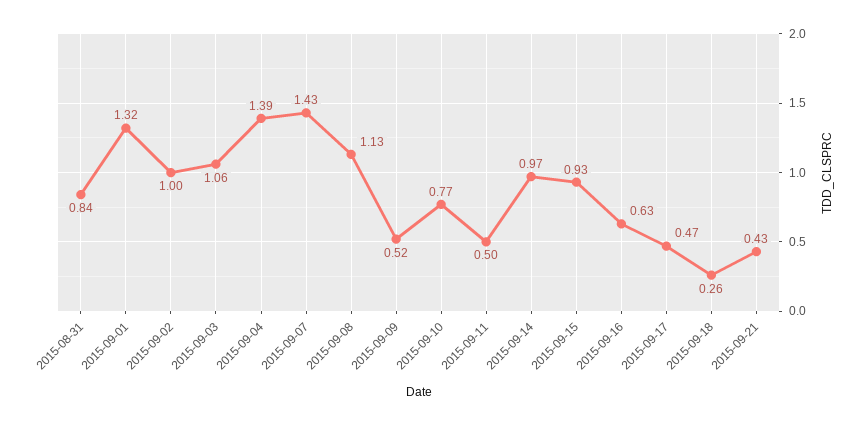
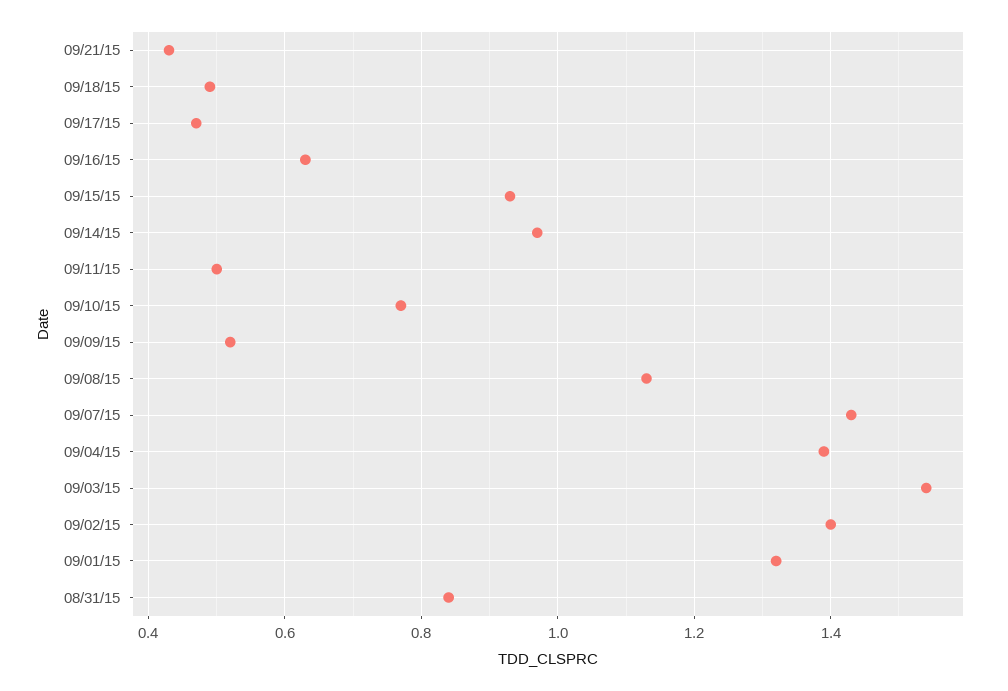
  {
    "2015-08-31": 0.84,
    "2015-09-01": 1.32,
-   "2015-09-02": 1,
+   "2015-09-02": 1.4,
-   "2015-09-03": 1.06,
+   "2015-09-03": 1.55,
    "2015-09-04": 1.39,
    "2015-09-07": 1.43,
    "2015-09-08": 1.13,
    "2015-09-09": 0.52,
    "2015-09-10": 0.77,
    "2015-09-11": 0.5,
    "2015-09-14": 0.97,
    "2015-09-15": 0.93,
    "2015-09-16": 0.63,
    "2015-09-17": 0.47,
-   "2015-09-18": 0.26,
+   "2015-09-18": 0.5,
    "2015-09-21": 0.43
  }

